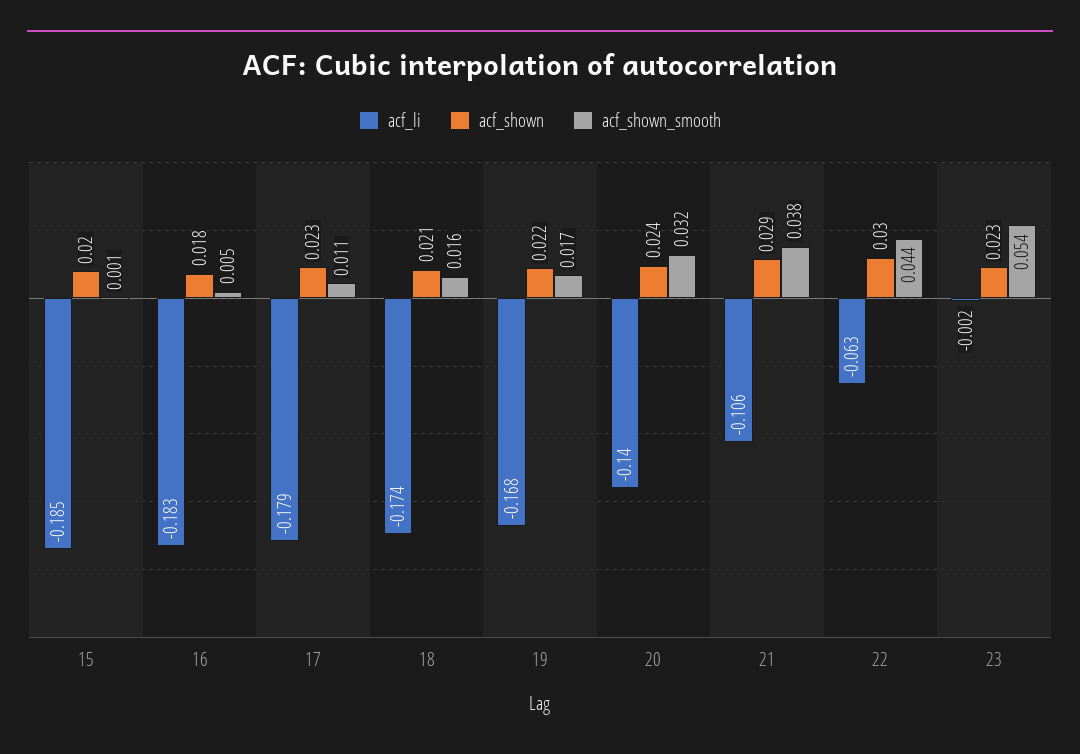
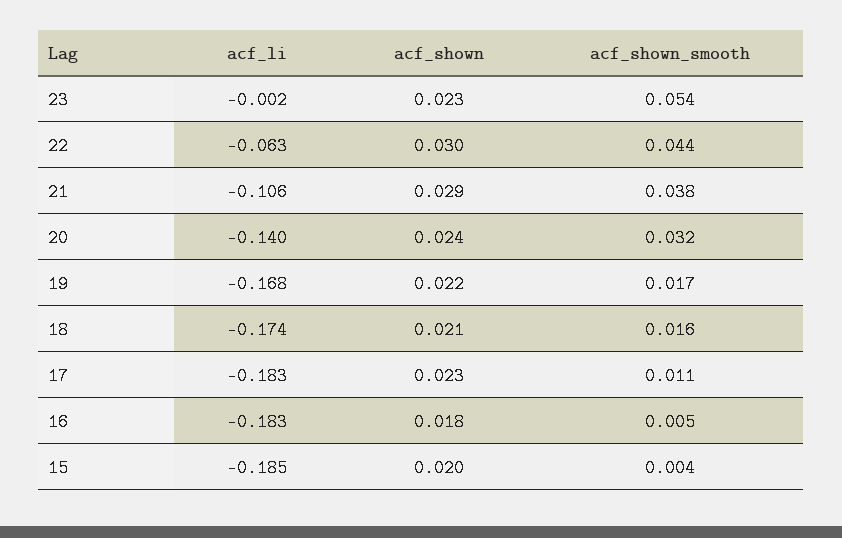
  {
    "acf_li": {
      "15": -0.185,
      "16": -0.183,
-     "17": -0.179,
+     "17": -0.183,
      "18": -0.174,
      "19": -0.168,
      "20": -0.14,
      "21": -0.106,
      "22": -0.063,
      "23": -0.002
    },
    "acf_shown": {
      "15": 0.02,
      "16": 0.018,
      "17": 0.023,
      "18": 0.021,
      "19": 0.022,
      "20": 0.024,
      "21": 0.029,
      "22": 0.03,
      "23": 0.023
    },
    "acf_shown_smooth": {
-     "15": 0.001,
+     "15": 0.004,
      "16": 0.005,
      "17": 0.011,
      "18": 0.016,
      "19": 0.017,
      "20": 0.032,
      "21": 0.038,
      "22": 0.044,
      "23": 0.054
    }
  }

